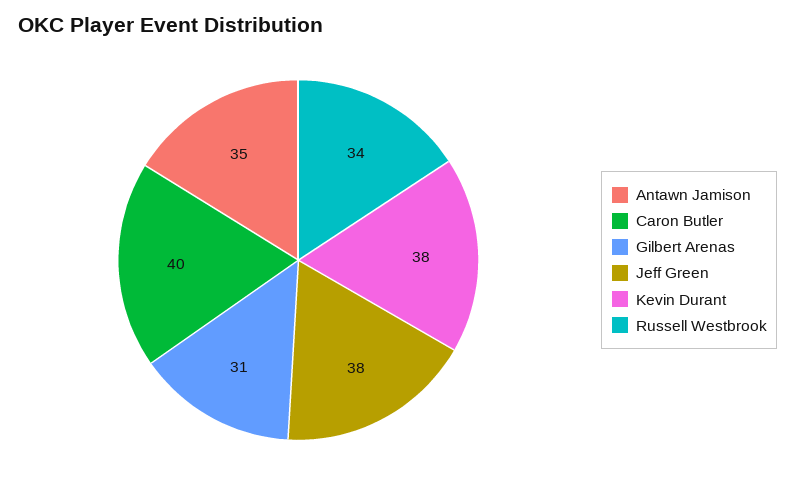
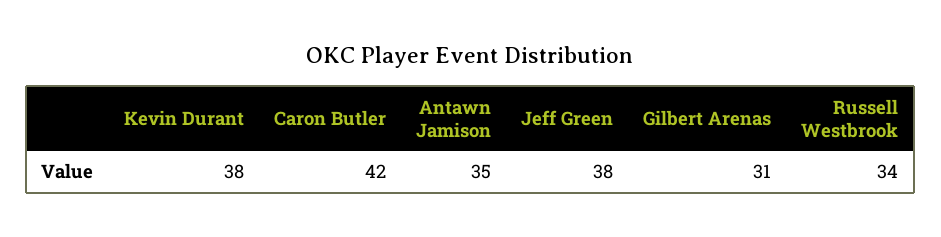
  {
    "Antawn Jamison": 35,
-   "Caron Butler": 40,
+   "Caron Butler": 42,
    "Gilbert Arenas": 31,
    "Jeff Green": 38,
    "Kevin Durant": 38,
    "Russell Westbrook": 34
  }

